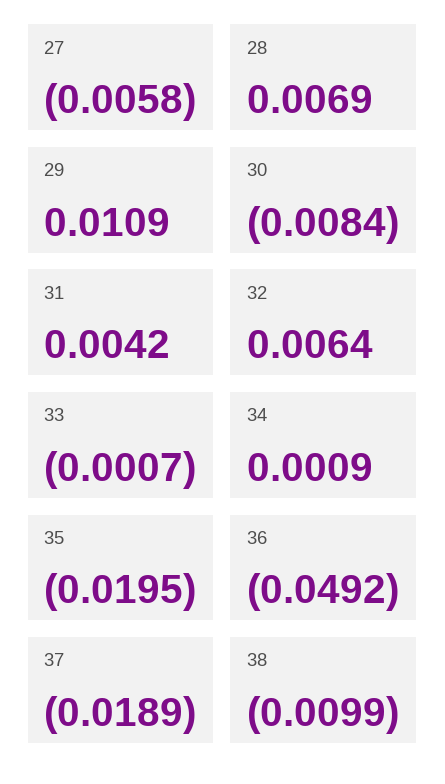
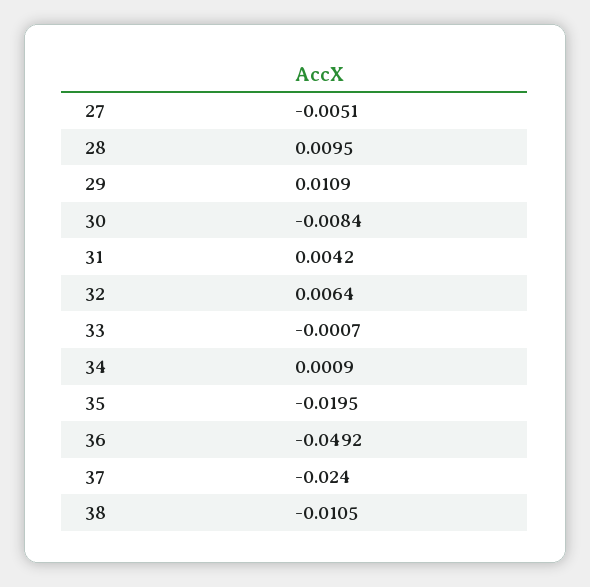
  {
-   "27": -0.0058,
+   "27": -0.0051,
-   "28": 0.0069,
+   "28": 0.0095,
    "29": 0.0109,
    "30": -0.0084,
    "31": 0.0042,
    "32": 0.0064,
    "33": -0.0007,
    "34": 0.0009,
    "35": -0.0195,
    "36": -0.0492,
-   "37": -0.0189,
+   "37": -0.024,
-   "38": -0.0099
+   "38": -0.0105
  }

